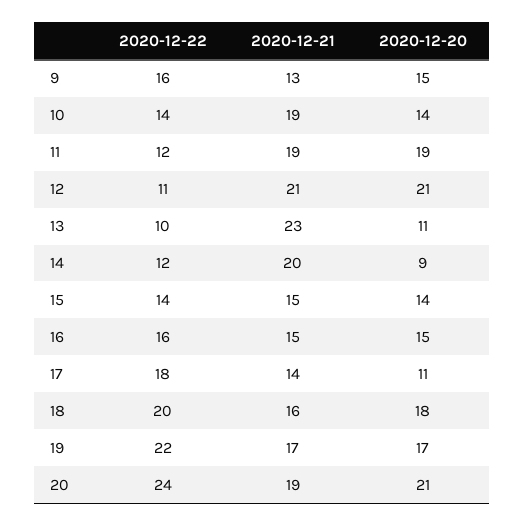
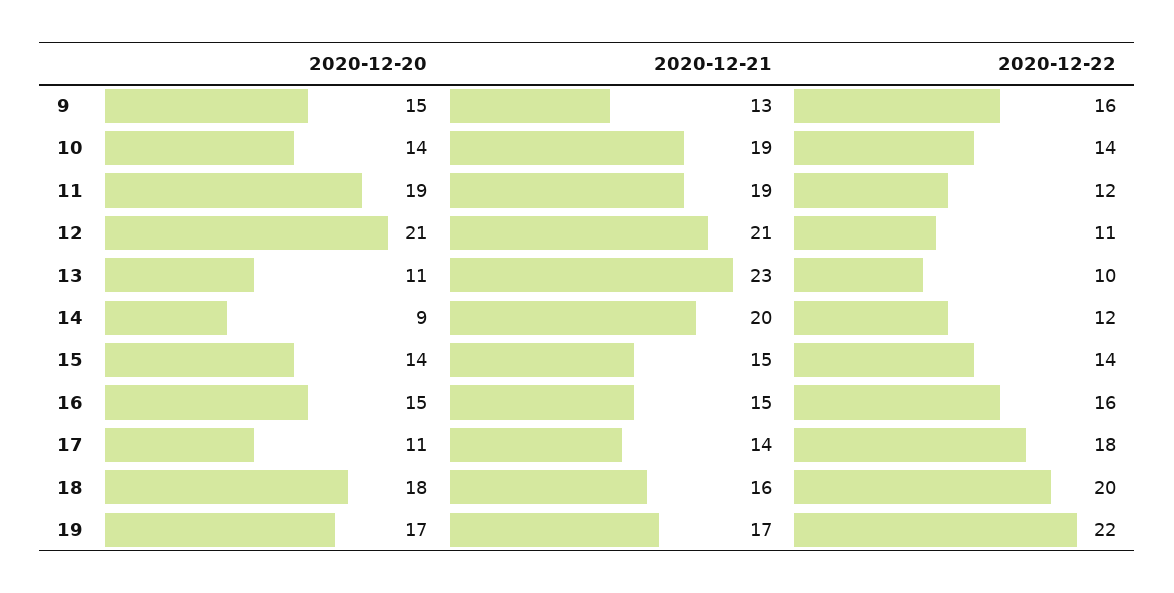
  {
    "2020-12-22": {
      "9": 16,
      "10": 14,
      "11": 12,
      "12": 11,
      "13": 10,
      "14": 12,
      "15": 14,
      "16": 16,
      "17": 18,
      "18": 20,
-     "19": 22,
+     "19": 22
-     "20": 24
    },
    "2020-12-21": {
      "9": 13,
      "10": 19,
      "11": 19,
      "12": 21,
      "13": 23,
      "14": 20,
      "15": 15,
      "16": 15,
      "17": 14,
      "18": 16,
-     "19": 17,
+     "19": 17
-     "20": 19
    },
    "2020-12-20": {
      "9": 15,
      "10": 14,
      "11": 19,
      "12": 21,
      "13": 11,
      "14": 9,
      "15": 14,
      "16": 15,
      "17": 11,
      "18": 18,
-     "19": 17,
+     "19": 17
-     "20": 21
    }
  }

